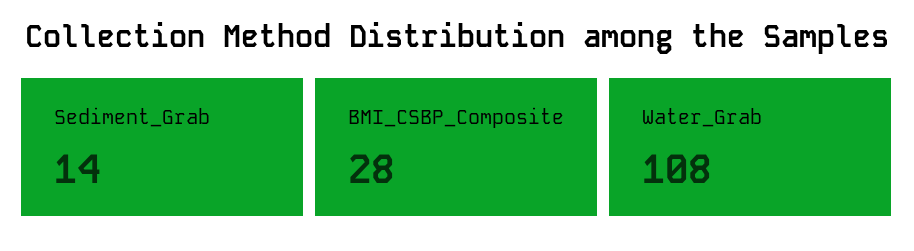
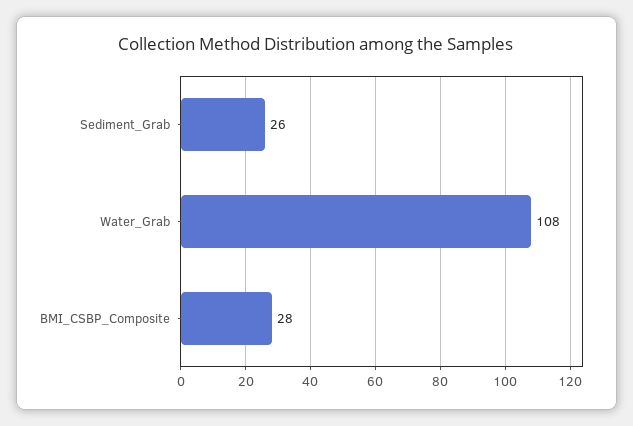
  {
-   "Sediment_Grab": 14,
+   "Sediment_Grab": 26,
    "BMI_CSBP_Composite": 28,
    "Water_Grab": 108
  }

